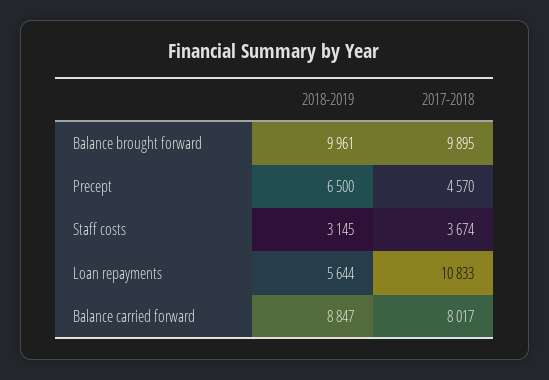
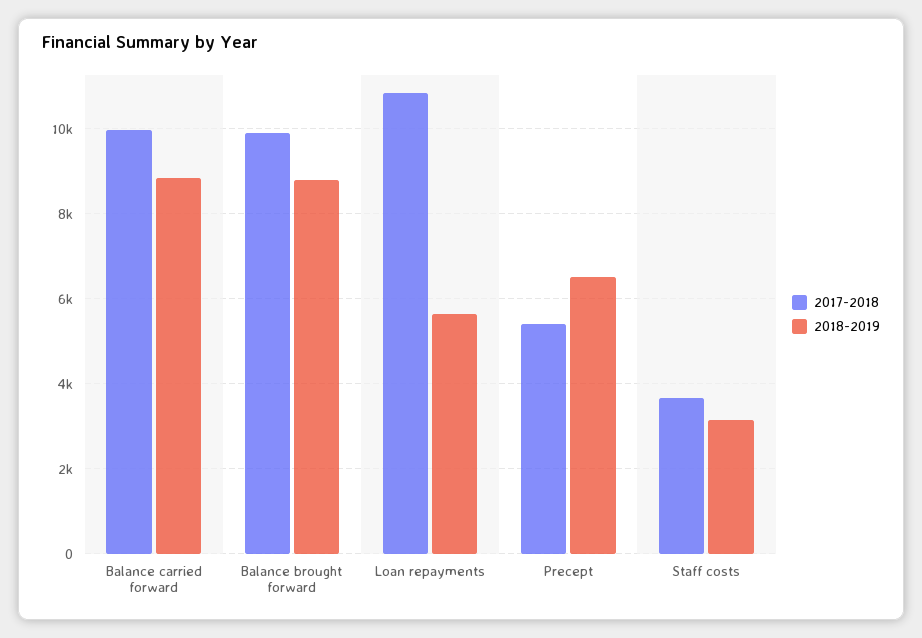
  {
    "2018-2019": {
-     "Balance brought forward": 9961,
+     "Balance brought forward": 8800,
      "Precept": 6500,
      "Staff costs": 3145,
      "Loan repayments": 5644,
      "Balance carried forward": 8847
    },
    "2017-2018": {
      "Balance brought forward": 9895,
-     "Precept": 4570,
+     "Precept": 5400,
      "Staff costs": 3674,
      "Loan repayments": 10833,
-     "Balance carried forward": 8017
+     "Balance carried forward": 10000
    }
  }

